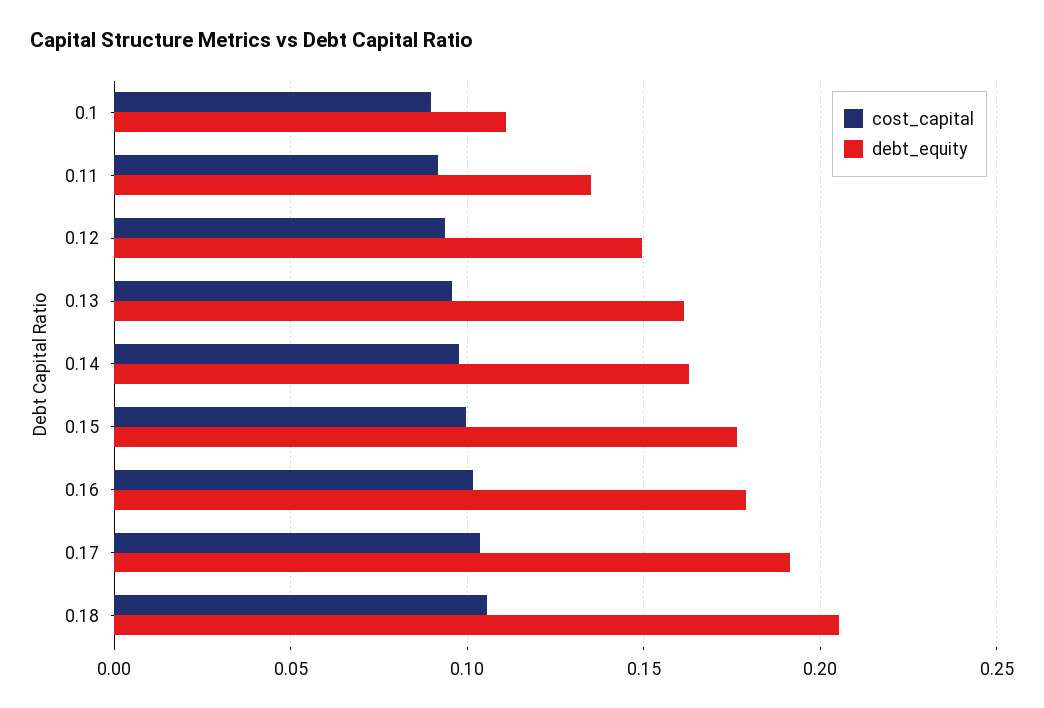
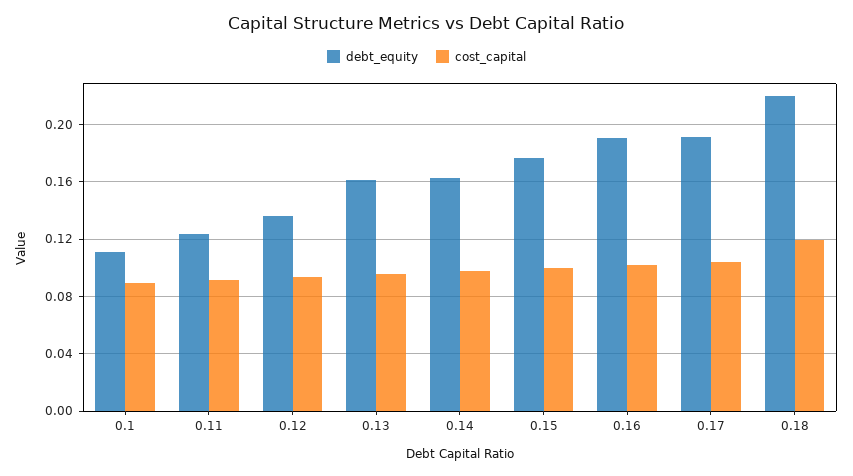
  {
    "cost_capital": {
      "0.1": 0.09,
      "0.11": 0.09,
      "0.12": 0.095,
      "0.13": 0.095,
      "0.14": 0.1,
      "0.15": 0.1,
      "0.16": 0.1,
      "0.17": 0.105,
-     "0.18": 0.105
+     "0.18": 0.12
    },
    "debt_equity": {
      "0.1": 0.11,
-     "0.11": 0.135,
+     "0.11": 0.125,
-     "0.12": 0.15,
+     "0.12": 0.135,
      "0.13": 0.16,
      "0.14": 0.165,
      "0.15": 0.175,
-     "0.16": 0.18,
+     "0.16": 0.19,
      "0.17": 0.19,
-     "0.18": 0.205
+     "0.18": 0.22
    }
  }

